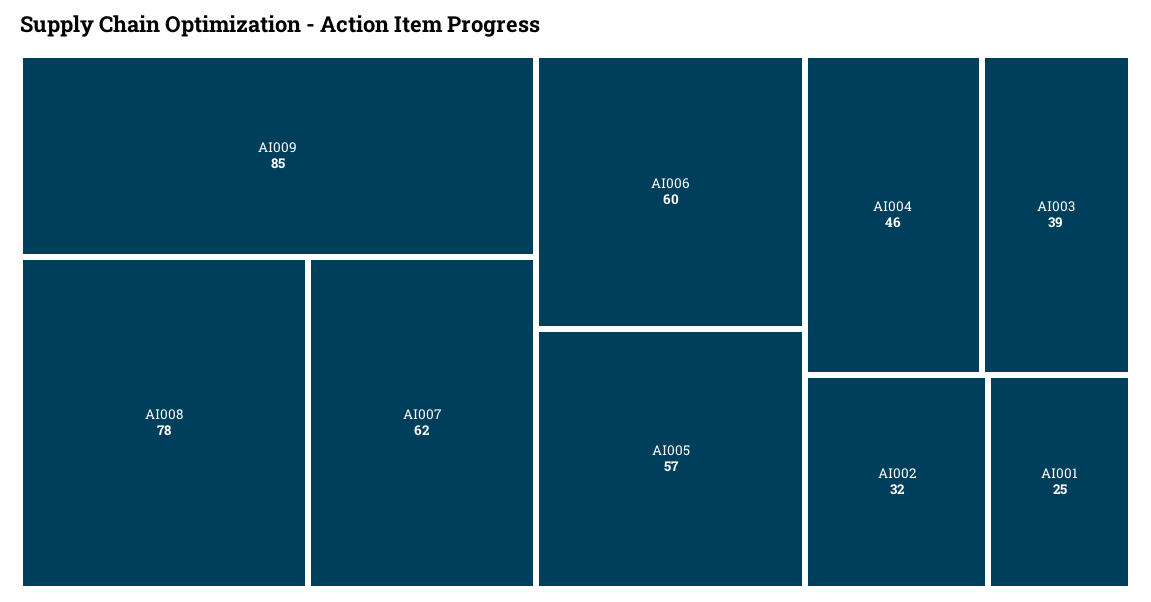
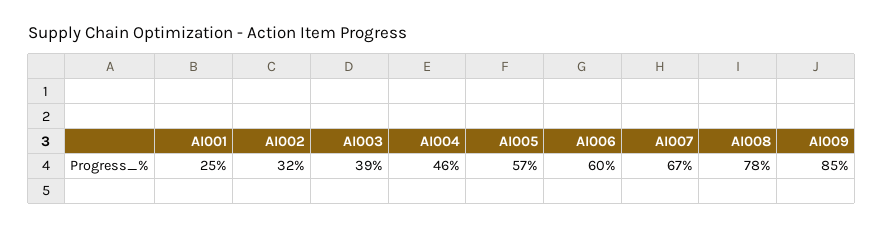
  {
    "AI009": 85,
    "AI008": 78,
-   "AI007": 62,
+   "AI007": 67,
    "AI006": 60,
    "AI005": 57,
    "AI004": 46,
    "AI003": 39,
    "AI002": 32,
    "AI001": 25
  }

